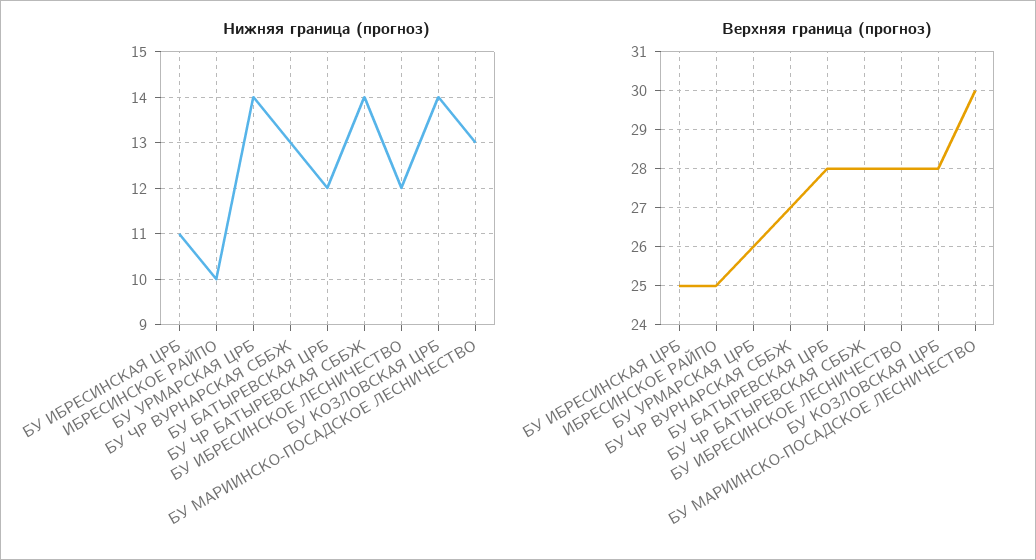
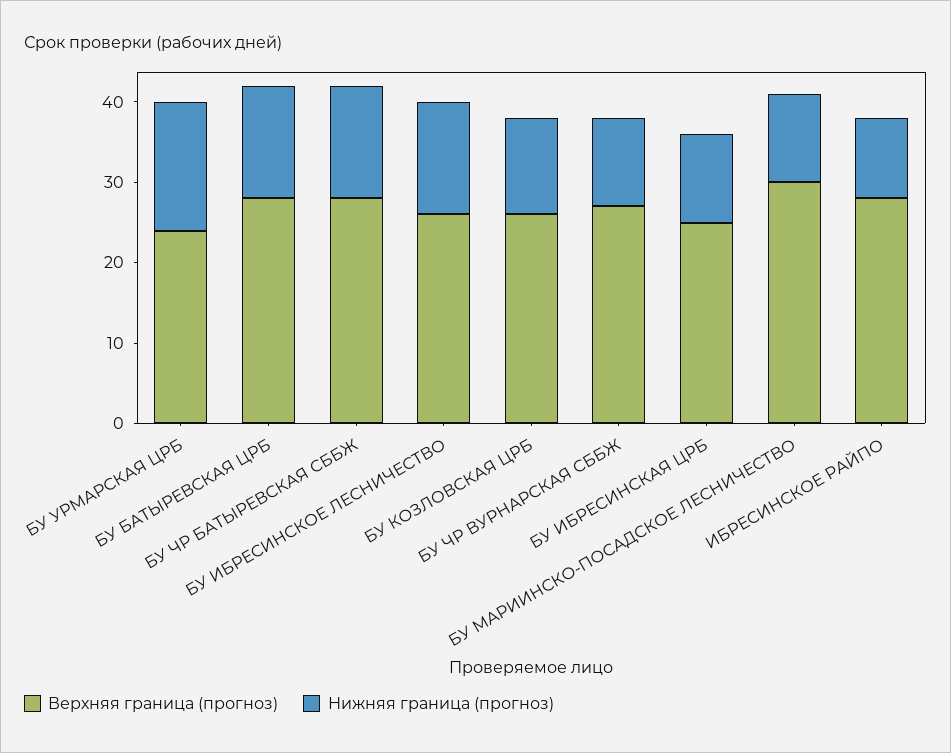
  {
    "Нижняя граница (прогноз)": {
      "БУ ИБРЕСИНСКАЯ ЦРБ": 11,
      "ИБРЕСИНСКОЕ РАЙПО": 10,
-     "БУ УРМАРСКАЯ ЦРБ": 14,
+     "БУ УРМАРСКАЯ ЦРБ": 16,
-     "БУ ЧР ВУРНАРСКАЯ СББЖ": 13,
+     "БУ ЧР ВУРНАРСКАЯ СББЖ": 11,
-     "БУ БАТЫРЕВСКАЯ ЦРБ": 12,
+     "БУ БАТЫРЕВСКАЯ ЦРБ": 14,
      "БУ ЧР БАТЫРЕВСКАЯ СББЖ": 14,
-     "БУ ИБРЕСИНСКОЕ ЛЕСНИЧЕСТВО": 12,
+     "БУ ИБРЕСИНСКОЕ ЛЕСНИЧЕСТВО": 14,
-     "БУ КОЗЛОВСКАЯ ЦРБ": 14,
+     "БУ КОЗЛОВСКАЯ ЦРБ": 12,
-     "БУ МАРИИНСКО-ПОСАДСКОЕ ЛЕСНИЧЕСТВО": 13
+     "БУ МАРИИНСКО-ПОСАДСКОЕ ЛЕСНИЧЕСТВО": 11
    },
    "Верхняя граница (прогноз)": {
      "БУ ИБРЕСИНСКАЯ ЦРБ": 25,
-     "ИБРЕСИНСКОЕ РАЙПО": 25,
+     "ИБРЕСИНСКОЕ РАЙПО": 28,
-     "БУ УРМАРСКАЯ ЦРБ": 26,
+     "БУ УРМАРСКАЯ ЦРБ": 24,
      "БУ ЧР ВУРНАРСКАЯ СББЖ": 27,
      "БУ БАТЫРЕВСКАЯ ЦРБ": 28,
      "БУ ЧР БАТЫРЕВСКАЯ СББЖ": 28,
-     "БУ ИБРЕСИНСКОЕ ЛЕСНИЧЕСТВО": 28,
+     "БУ ИБРЕСИНСКОЕ ЛЕСНИЧЕСТВО": 26,
-     "БУ КОЗЛОВСКАЯ ЦРБ": 28,
+     "БУ КОЗЛОВСКАЯ ЦРБ": 26,
      "БУ МАРИИНСКО-ПОСАДСКОЕ ЛЕСНИЧЕСТВО": 30
    }
  }

